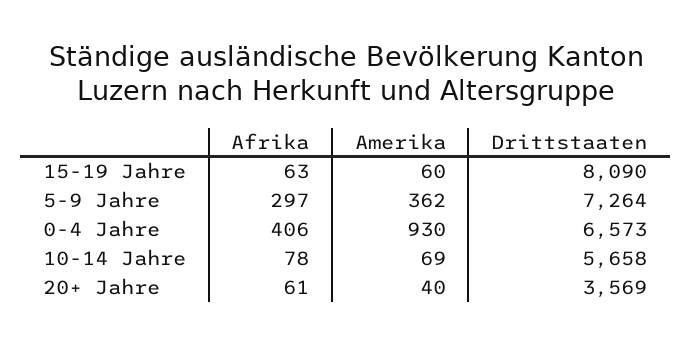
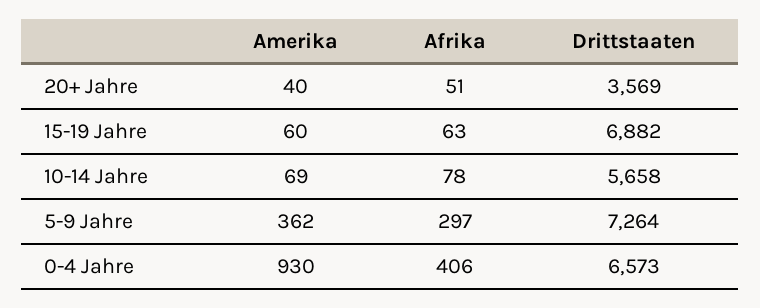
  {
    "Afrika": {
      "15-19 Jahre": 63,
      "5-9 Jahre": 297,
      "0-4 Jahre": 406,
      "10-14 Jahre": 78,
-     "20+ Jahre": 61
+     "20+ Jahre": 51
    },
    "Amerika": {
      "15-19 Jahre": 60,
      "5-9 Jahre": 362,
      "0-4 Jahre": 930,
      "10-14 Jahre": 69,
      "20+ Jahre": 40
    },
    "Drittstaaten": {
-     "15-19 Jahre": 8090,
+     "15-19 Jahre": 6882,
      "5-9 Jahre": 7264,
      "0-4 Jahre": 6573,
      "10-14 Jahre": 5658,
      "20+ Jahre": 3569
    }
  }

